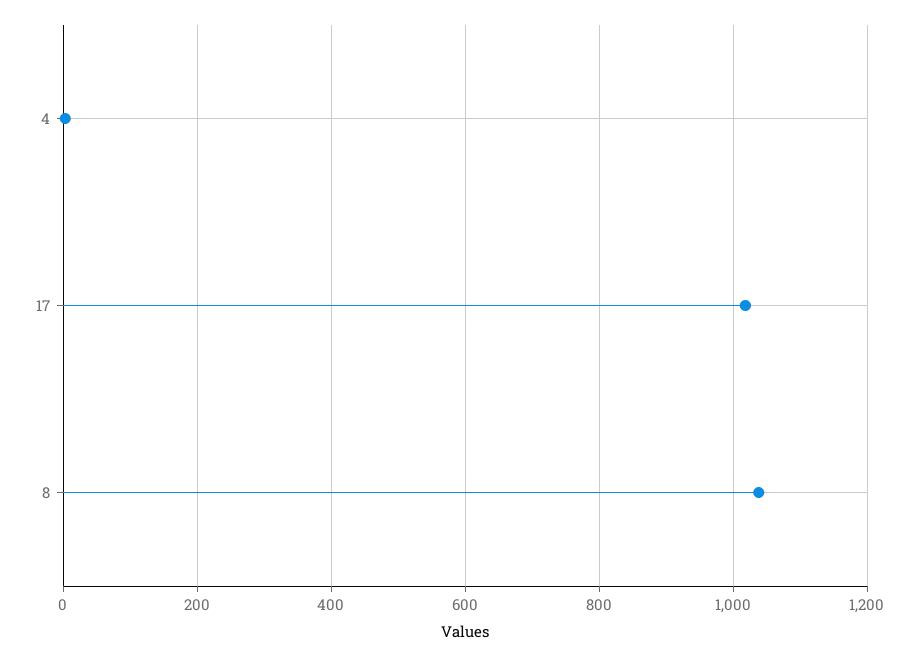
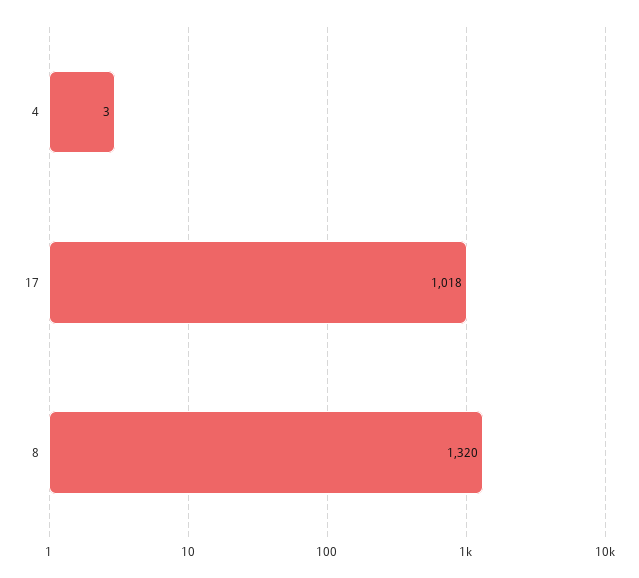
  {
    "4": 3,
    "17": 1018,
-   "8": 1040
+   "8": 1320
  }

